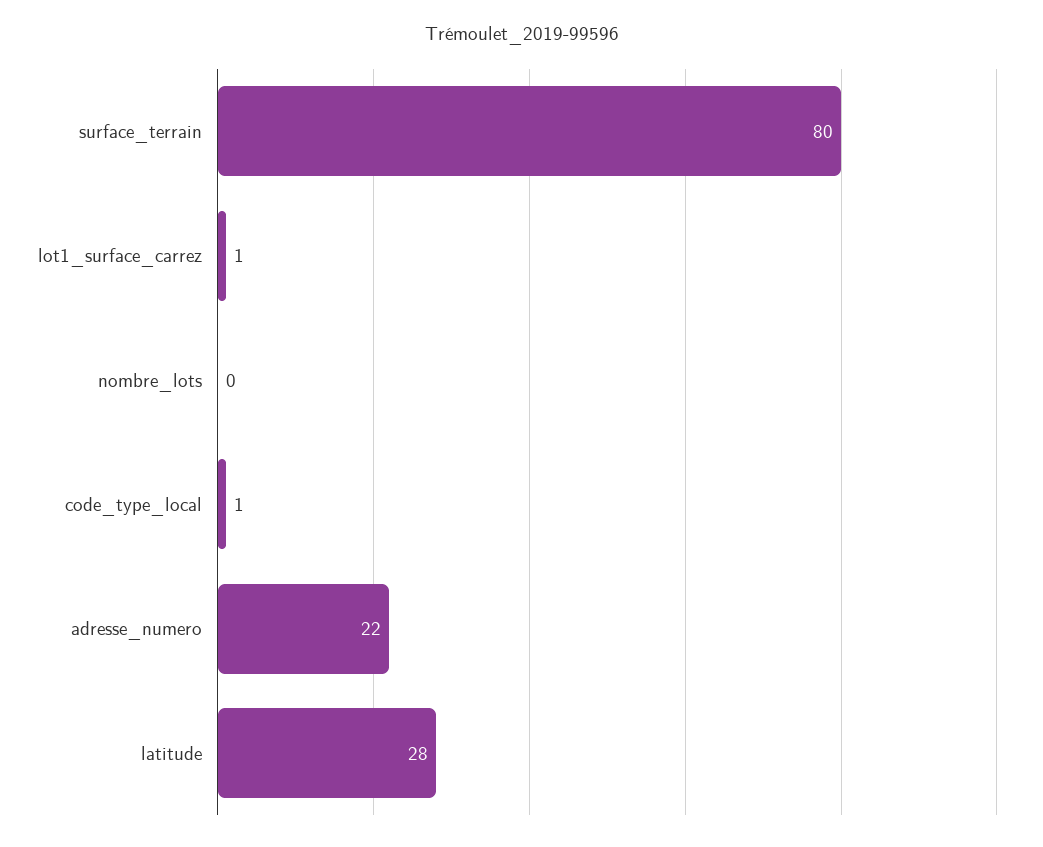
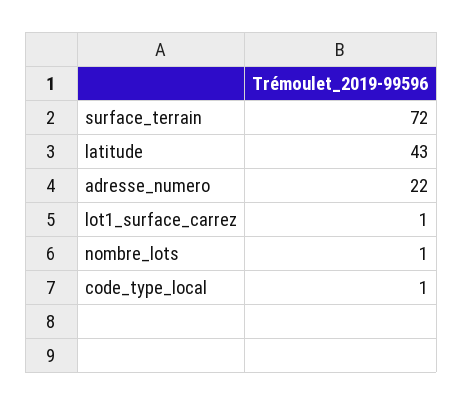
  {
-   "surface_terrain": 80,
+   "surface_terrain": 72,
    "lot1_surface_carrez": 1,
-   "nombre_lots": 0,
+   "nombre_lots": 1,
    "code_type_local": 1,
    "adresse_numero": 22,
-   "latitude": 28
+   "latitude": 43
  }

